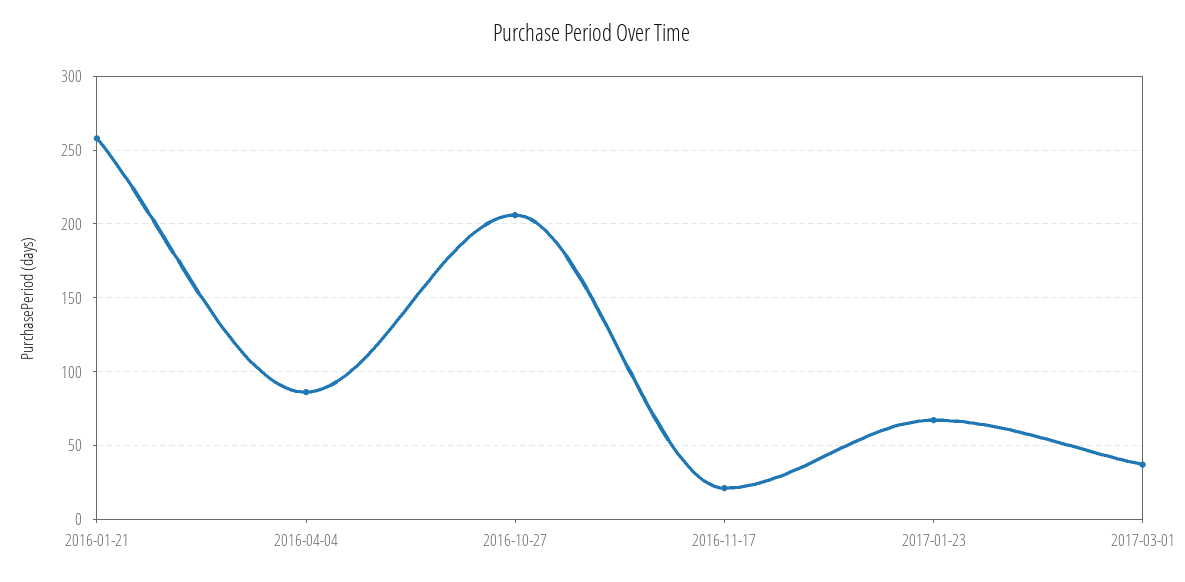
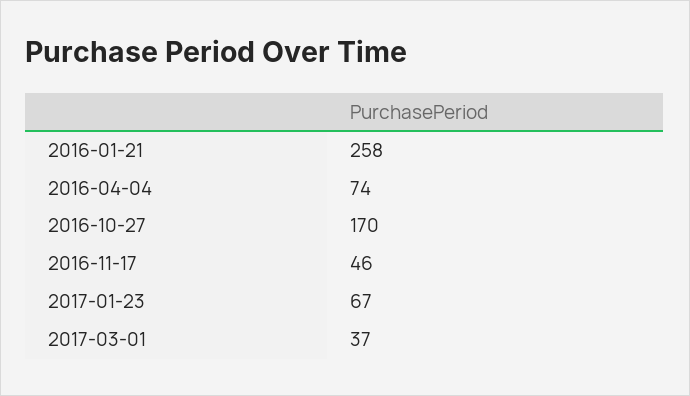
  {
    "2016-01-21": 258,
-   "2016-04-04": 85,
+   "2016-04-04": 74,
-   "2016-10-27": 205,
+   "2016-10-27": 170,
-   "2016-11-17": 20,
+   "2016-11-17": 46,
    "2017-01-23": 67,
    "2017-03-01": 37
  }

